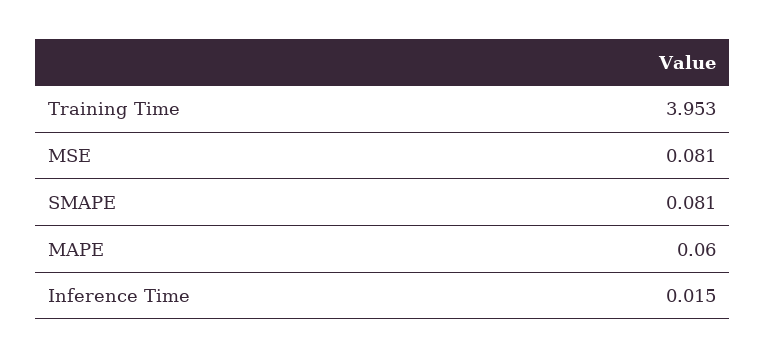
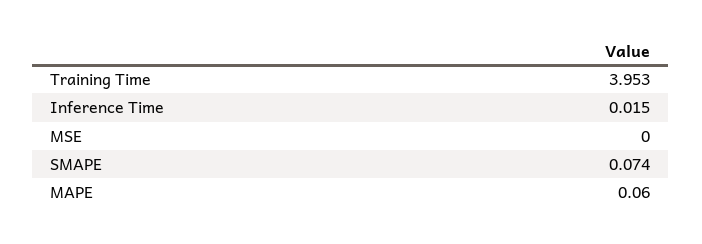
  {
    "Training Time": 3.953,
-   "MSE": 0.081,
+   "MSE": 0,
-   "SMAPE": 0.081,
+   "SMAPE": 0.074,
    "MAPE": 0.06,
    "Inference Time": 0.015
  }

